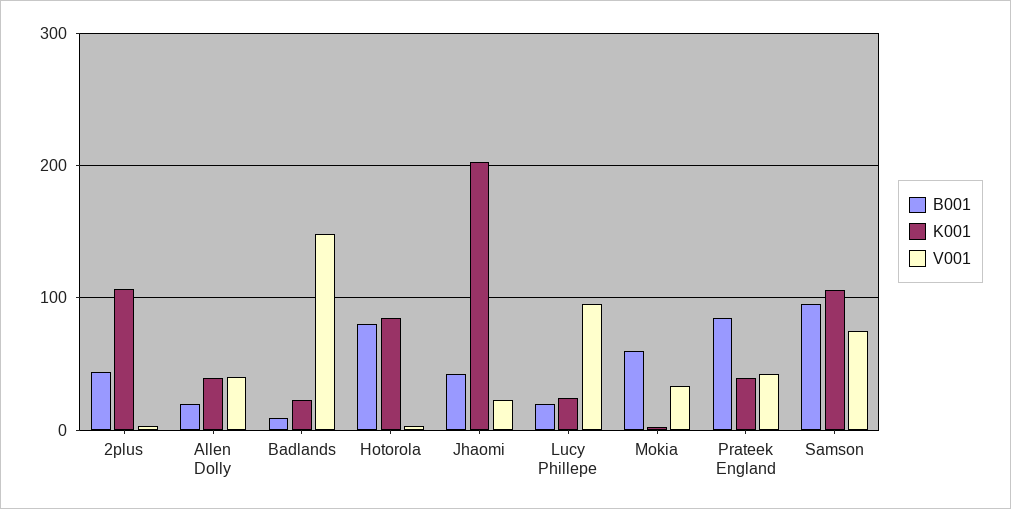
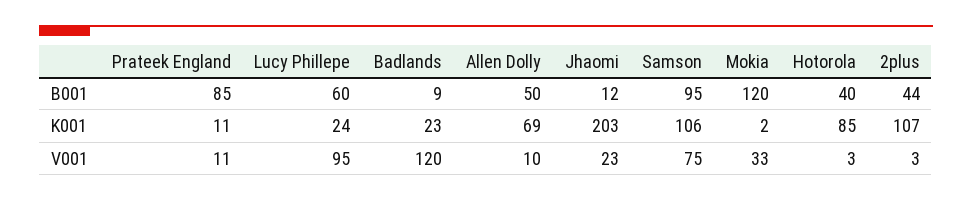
  {
    "B001": {
      "2plus": 44,
-     "Allen Dolly": 20,
+     "Allen Dolly": 50,
      "Badlands": 9,
-     "Hotorola": 80,
+     "Hotorola": 40,
-     "Jhaomi": 40,
+     "Jhaomi": 12,
-     "Lucy Phillepe": 20,
+     "Lucy Phillepe": 60,
-     "Mokia": 60,
+     "Mokia": 120,
      "Prateek England": 85,
      "Samson": 95
    },
    "K001": {
      "2plus": 107,
-     "Allen Dolly": 40,
+     "Allen Dolly": 69,
      "Badlands": 23,
      "Hotorola": 85,
      "Jhaomi": 203,
      "Lucy Phillepe": 24,
      "Mokia": 2,
-     "Prateek England": 40,
+     "Prateek England": 11,
      "Samson": 106
    },
    "V001": {
      "2plus": 3,
-     "Allen Dolly": 40,
+     "Allen Dolly": 10,
-     "Badlands": 150,
+     "Badlands": 120,
      "Hotorola": 3,
      "Jhaomi": 23,
      "Lucy Phillepe": 95,
      "Mokia": 33,
-     "Prateek England": 40,
+     "Prateek England": 11,
      "Samson": 75
    }
  }

